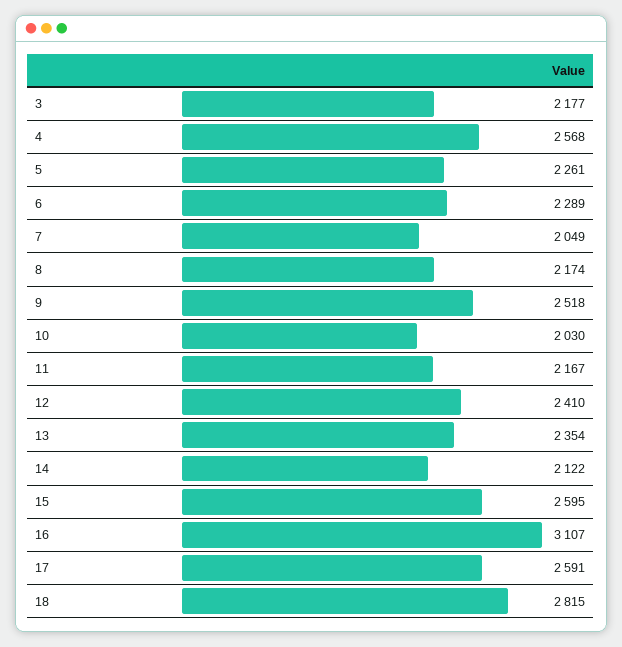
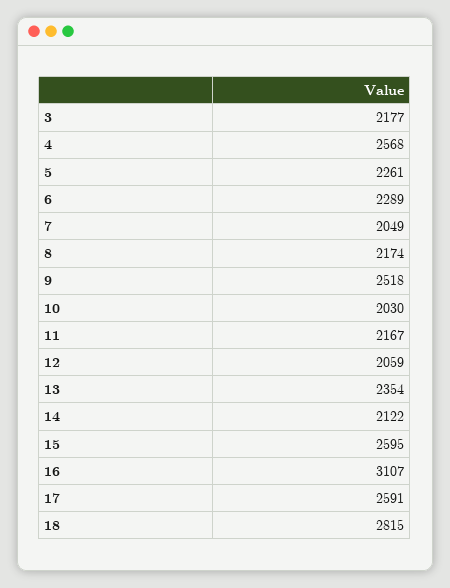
  {
    "3": 2177,
    "4": 2568,
    "5": 2261,
    "6": 2289,
    "7": 2049,
    "8": 2174,
    "9": 2518,
    "10": 2030,
    "11": 2167,
-   "12": 2410,
+   "12": 2059,
    "13": 2354,
    "14": 2122,
    "15": 2595,
    "16": 3107,
    "17": 2591,
    "18": 2815
  }

